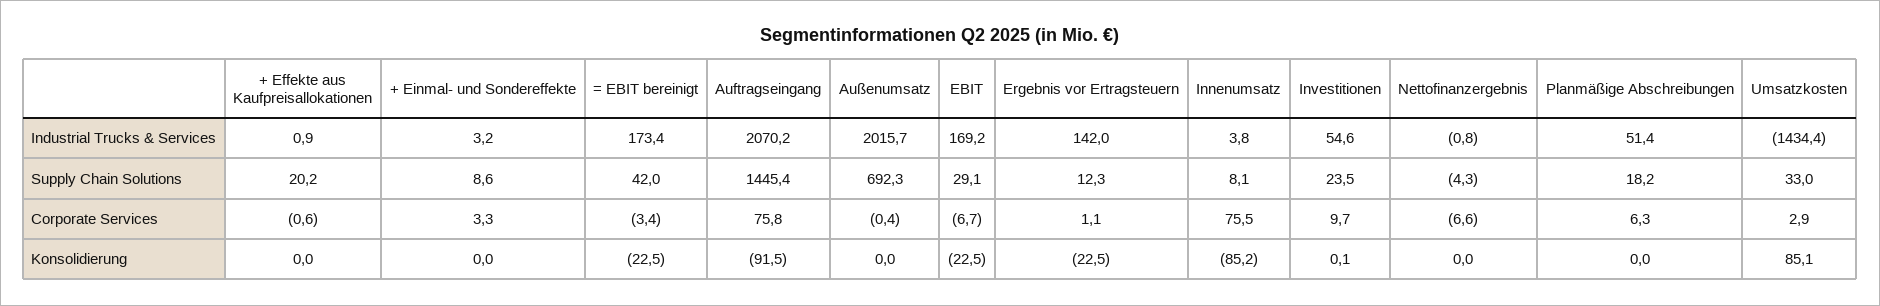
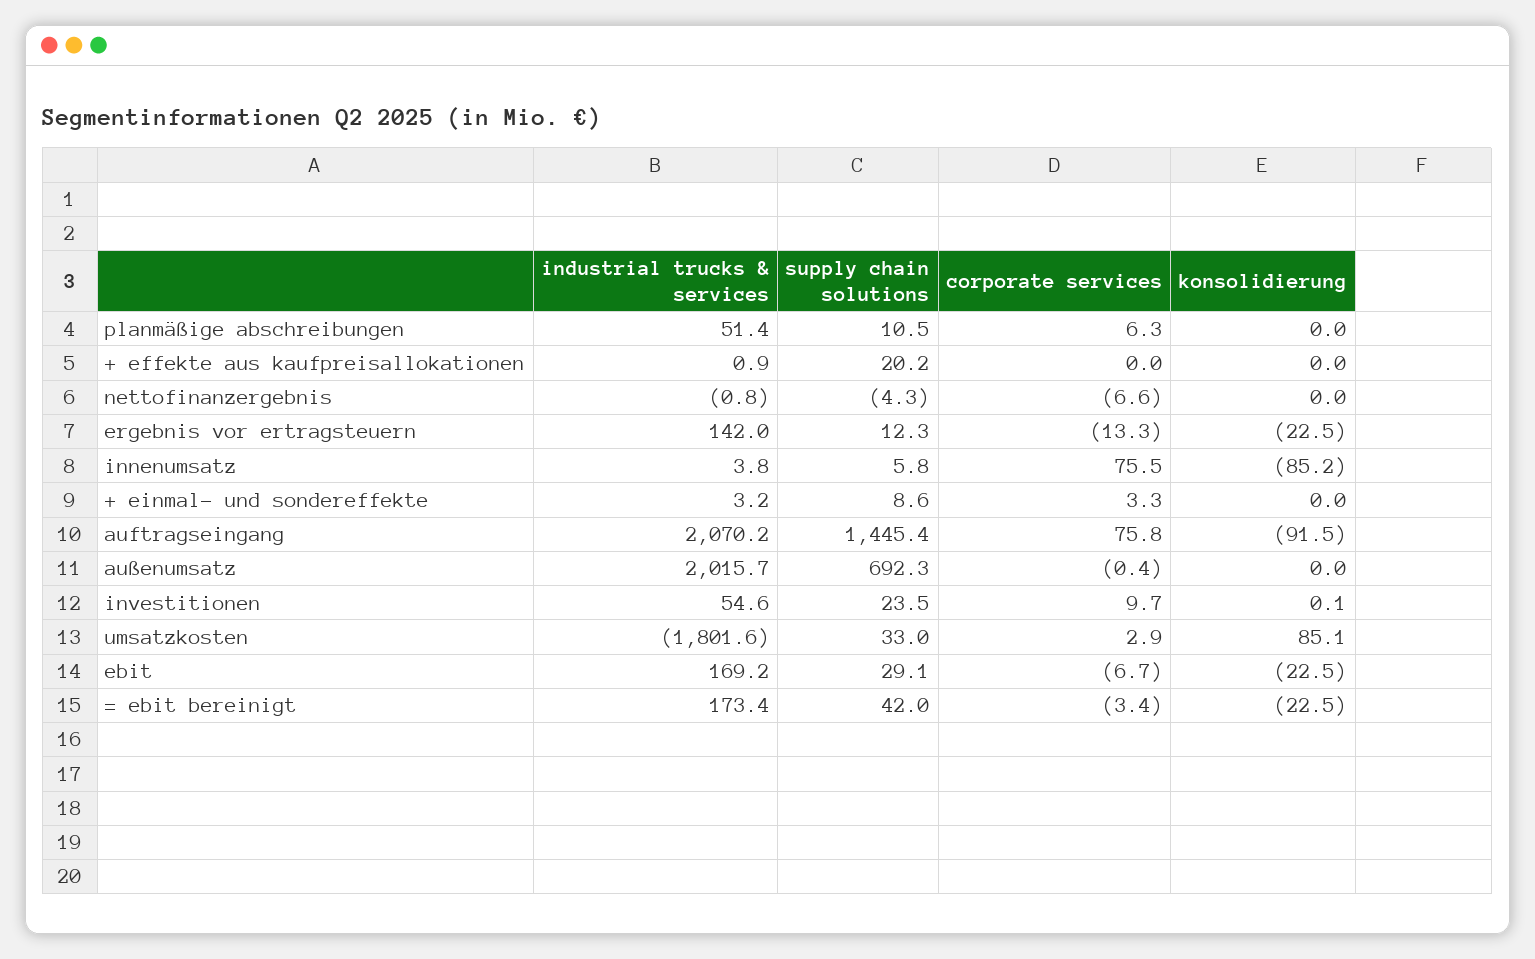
  {
    "+ Effekte aus Kaufpreisallokationen": {
      "Industrial Trucks & Services": 0.9,
      "Supply Chain Solutions": 20.2,
-     "Corporate Services": -0.6,
+     "Corporate Services": 0,
      "Konsolidierung": 0
    },
    "+ Einmal- und Sondereffekte": {
      "Industrial Trucks & Services": 3.2,
      "Supply Chain Solutions": 8.6,
      "Corporate Services": 3.3,
      "Konsolidierung": 0
    },
    "= EBIT bereinigt": {
      "Industrial Trucks & Services": 173.4,
      "Supply Chain Solutions": 42,
      "Corporate Services": -3.4,
      "Konsolidierung": -22.5
    },
    "Auftragseingang": {
      "Industrial Trucks & Services": 2070.2,
      "Supply Chain Solutions": 1445.4,
      "Corporate Services": 75.8,
      "Konsolidierung": -91.5
    },
    "Außenumsatz": {
      "Industrial Trucks & Services": 2015.7,
      "Supply Chain Solutions": 692.3,
      "Corporate Services": -0.4,
      "Konsolidierung": 0
    },
    "EBIT": {
      "Industrial Trucks & Services": 169.2,
      "Supply Chain Solutions": 29.1,
      "Corporate Services": -6.7,
      "Konsolidierung": -22.5
    },
    "Ergebnis vor Ertragsteuern": {
      "Industrial Trucks & Services": 142,
      "Supply Chain Solutions": 12.3,
-     "Corporate Services": 1.1,
+     "Corporate Services": -13.3,
      "Konsolidierung": -22.5
    },
    "Innenumsatz": {
      "Industrial Trucks & Services": 3.8,
-     "Supply Chain Solutions": 8.1,
+     "Supply Chain Solutions": 5.8,
      "Corporate Services": 75.5,
      "Konsolidierung": -85.2
    },
    "Investitionen": {
      "Industrial Trucks & Services": 54.6,
      "Supply Chain Solutions": 23.5,
      "Corporate Services": 9.7,
      "Konsolidierung": 0.1
    },
    "Nettofinanzergebnis": {
      "Industrial Trucks & Services": -0.8,
      "Supply Chain Solutions": -4.3,
      "Corporate Services": -6.6,
      "Konsolidierung": 0
    },
    "Planmäßige Abschreibungen": {
      "Industrial Trucks & Services": 51.4,
-     "Supply Chain Solutions": 18.2,
+     "Supply Chain Solutions": 10.5,
      "Corporate Services": 6.3,
      "Konsolidierung": 0
    },
    "Umsatzkosten": {
-     "Industrial Trucks & Services": -1434.4,
+     "Industrial Trucks & Services": -1801.6,
      "Supply Chain Solutions": 33,
      "Corporate Services": 2.9,
      "Konsolidierung": 85.1
    }
  }

